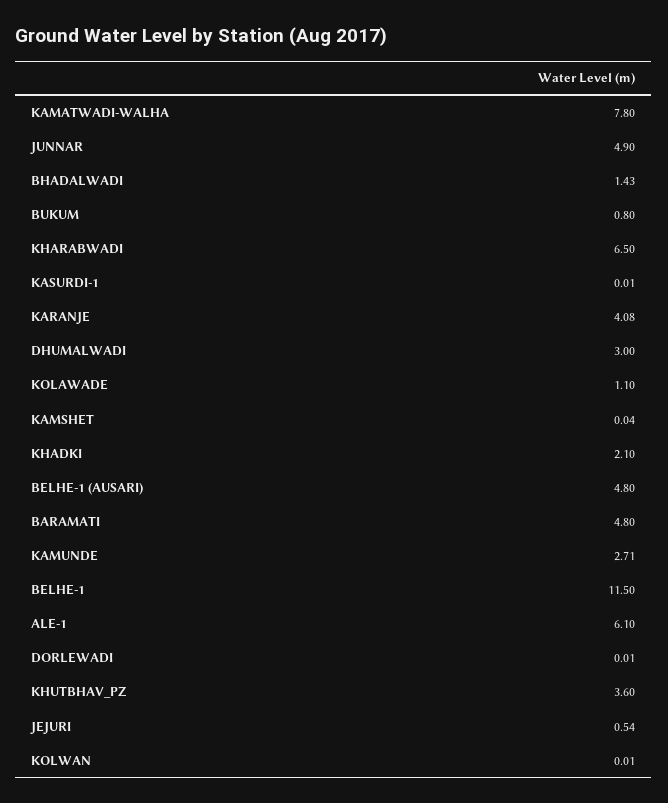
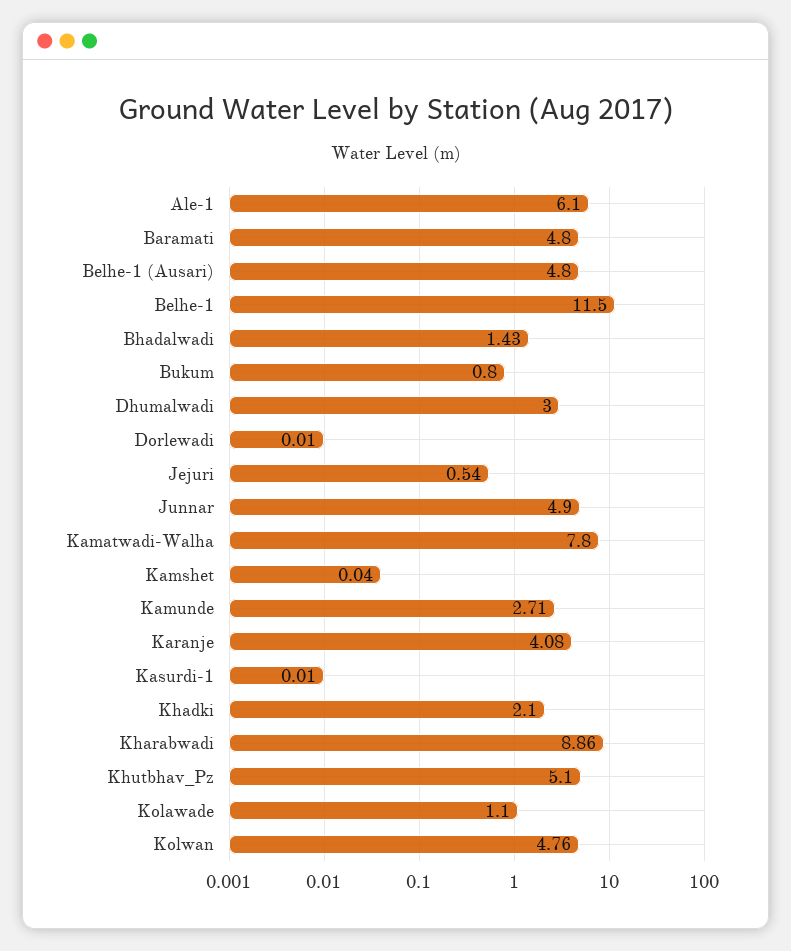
  {
    "KAMATWADI-WALHA": 7.8,
    "JUNNAR": 4.9,
    "BHADALWADI": 1.43,
    "BUKUM": 0.8,
-   "KHARABWADI": 6.5,
+   "KHARABWADI": 8.86,
    "KASURDI-1": 0.01,
    "KARANJE": 4.08,
    "DHUMALWADI": 3,
    "KOLAWADE": 1.1,
    "KAMSHET": 0.04,
    "KHADKI": 2.1,
    "BELHE-1 (AUSARI)": 4.8,
    "BARAMATI": 4.8,
    "KAMUNDE": 2.71,
    "BELHE-1": 11.5,
    "ALE-1": 6.1,
    "DORLEWADI": 0.01,
-   "KHUTBHAV_PZ": 3.6,
+   "KHUTBHAV_PZ": 5.1,
    "JEJURI": 0.54,
-   "KOLWAN": 0.01
+   "KOLWAN": 4.76
  }

